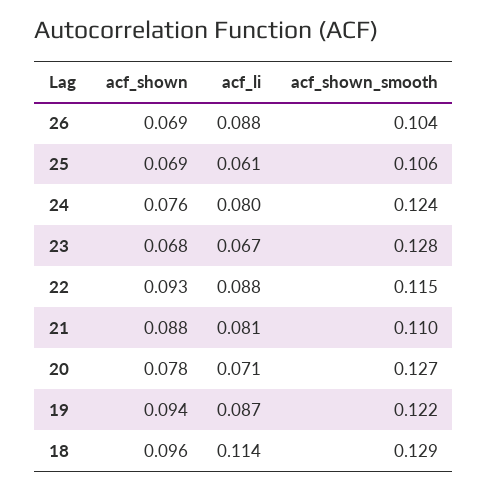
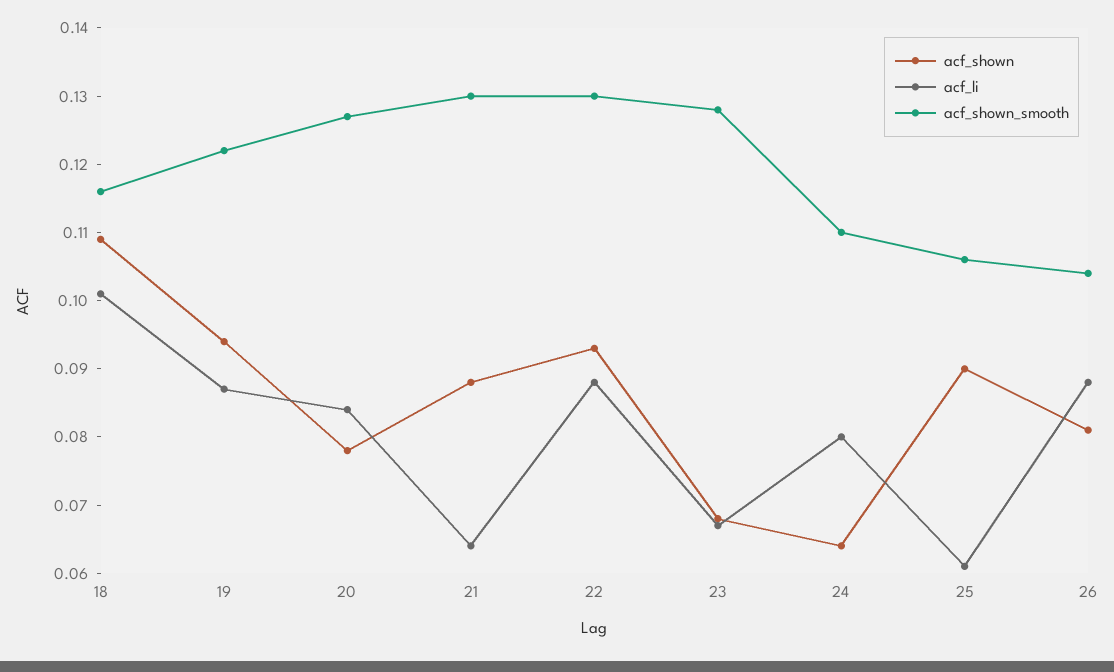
  {
    "acf_shown": {
-     "26": 0.069,
+     "26": 0.08,
-     "25": 0.069,
+     "25": 0.09,
-     "24": 0.076,
+     "24": 0.065,
      "23": 0.068,
      "22": 0.093,
      "21": 0.088,
      "20": 0.078,
      "19": 0.094,
-     "18": 0.096
+     "18": 0.11
    },
    "acf_li": {
      "26": 0.088,
      "25": 0.061,
      "24": 0.08,
      "23": 0.067,
      "22": 0.088,
-     "21": 0.081,
+     "21": 0.065,
-     "20": 0.071,
+     "20": 0.085,
      "19": 0.087,
-     "18": 0.114
+     "18": 0.1
    },
    "acf_shown_smooth": {
      "26": 0.104,
      "25": 0.106,
-     "24": 0.124,
+     "24": 0.11,
      "23": 0.128,
-     "22": 0.115,
+     "22": 0.13,
-     "21": 0.11,
+     "21": 0.13,
      "20": 0.127,
      "19": 0.122,
-     "18": 0.129
+     "18": 0.115
    }
  }

